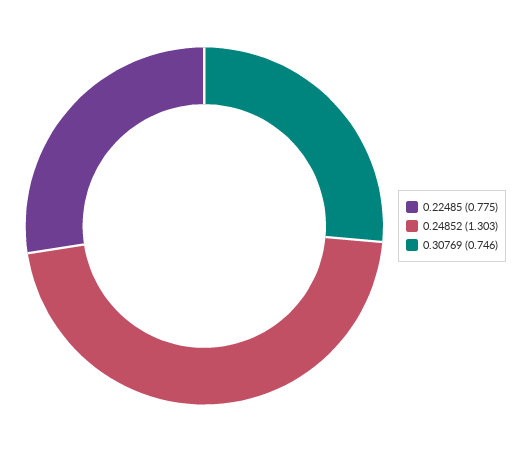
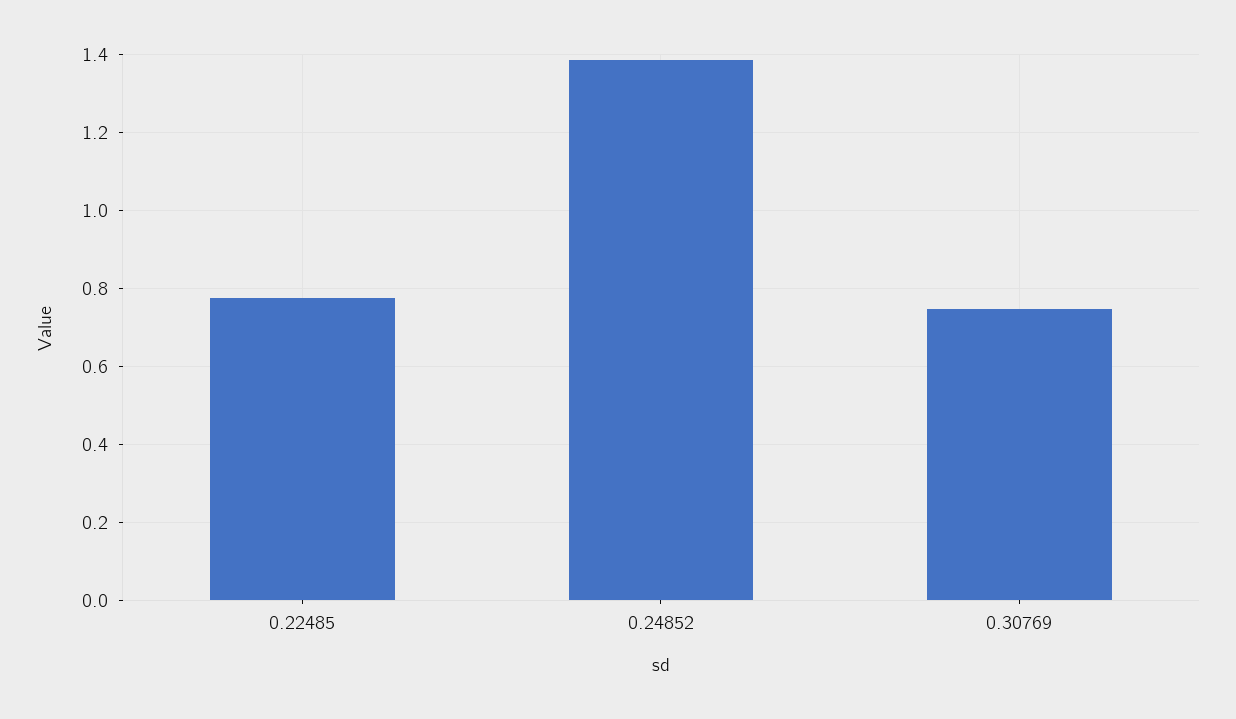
  {
    "0.22485": 0.775,
-   "0.24852": 1.303,
+   "0.24852": 1.38,
    "0.30769": 0.746
  }

